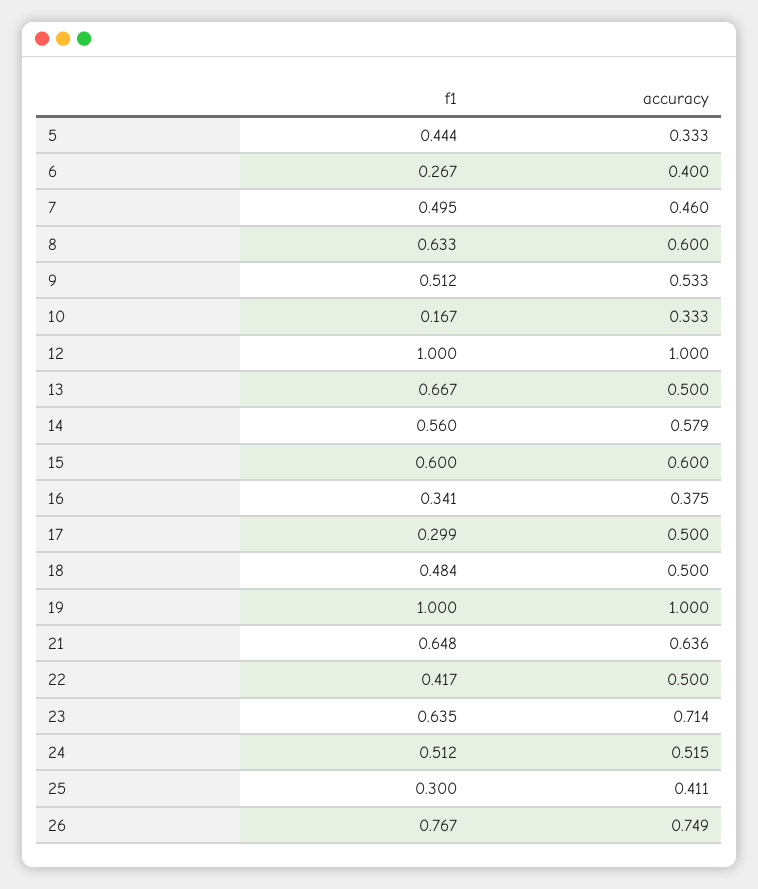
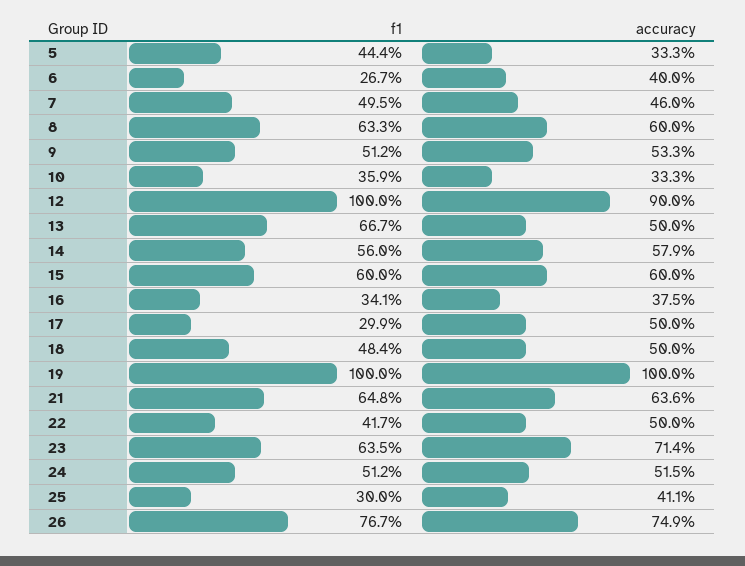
  {
    "f1": {
      "5": 0.444,
      "6": 0.267,
      "7": 0.495,
      "8": 0.633,
      "9": 0.512,
-     "10": 0.167,
+     "10": 0.359,
      "12": 1,
      "13": 0.667,
      "14": 0.56,
      "15": 0.6,
      "16": 0.341,
      "17": 0.299,
      "18": 0.484,
      "19": 1,
      "21": 0.648,
      "22": 0.417,
      "23": 0.635,
      "24": 0.512,
      "25": 0.3,
      "26": 0.767
    },
    "accuracy": {
      "5": 0.333,
      "6": 0.4,
      "7": 0.46,
      "8": 0.6,
      "9": 0.533,
      "10": 0.333,
-     "12": 1,
+     "12": 0.9,
      "13": 0.5,
      "14": 0.579,
      "15": 0.6,
      "16": 0.375,
      "17": 0.5,
      "18": 0.5,
      "19": 1,
      "21": 0.636,
      "22": 0.5,
      "23": 0.714,
      "24": 0.515,
      "25": 0.411,
      "26": 0.749
    }
  }

